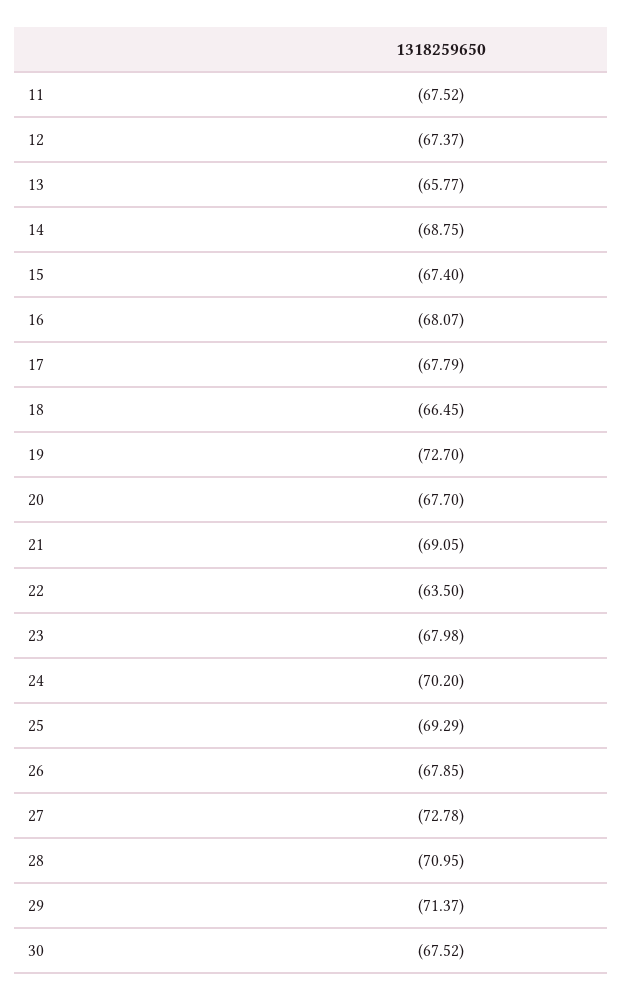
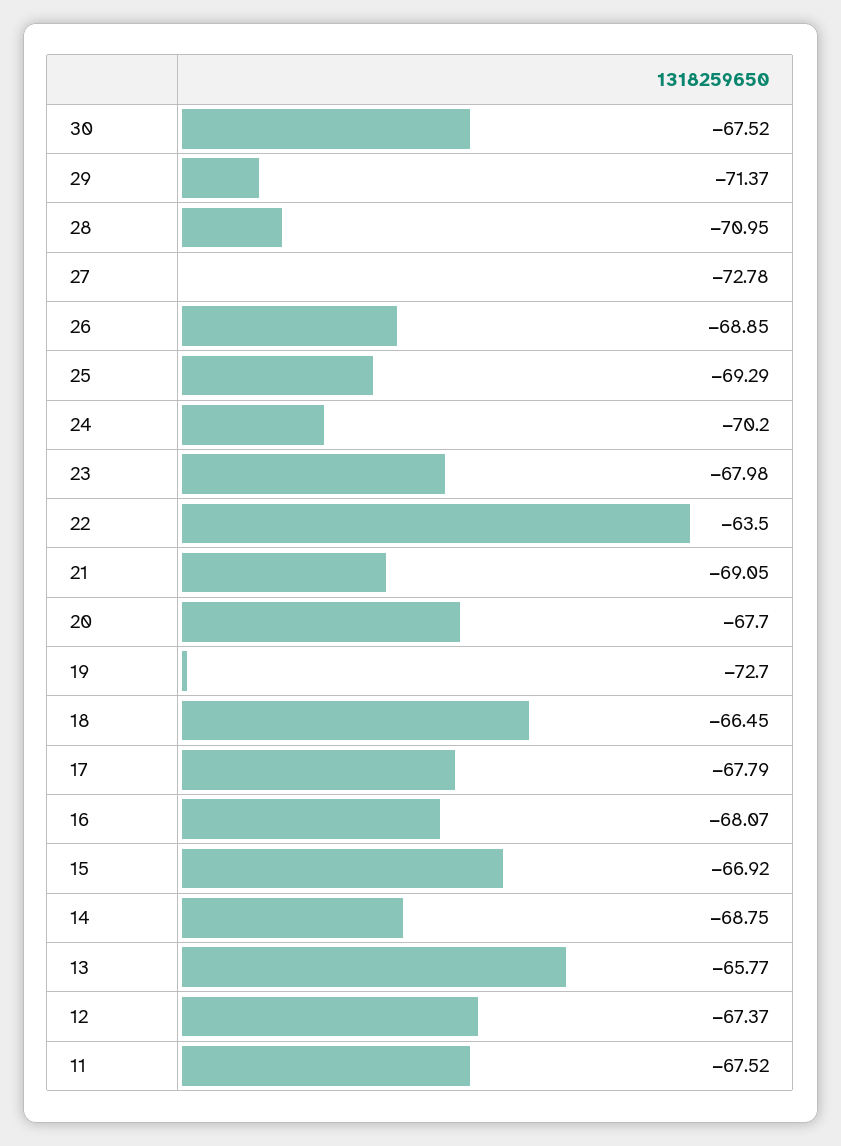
  {
    "11": -67.52,
    "12": -67.37,
    "13": -65.77,
    "14": -68.75,
-   "15": -67.4,
+   "15": -66.92,
    "16": -68.07,
    "17": -67.79,
    "18": -66.45,
    "19": -72.7,
    "20": -67.7,
    "21": -69.05,
    "22": -63.5,
    "23": -67.98,
    "24": -70.2,
    "25": -69.29,
-   "26": -67.85,
+   "26": -68.85,
    "27": -72.78,
    "28": -70.95,
    "29": -71.37,
    "30": -67.52
  }

